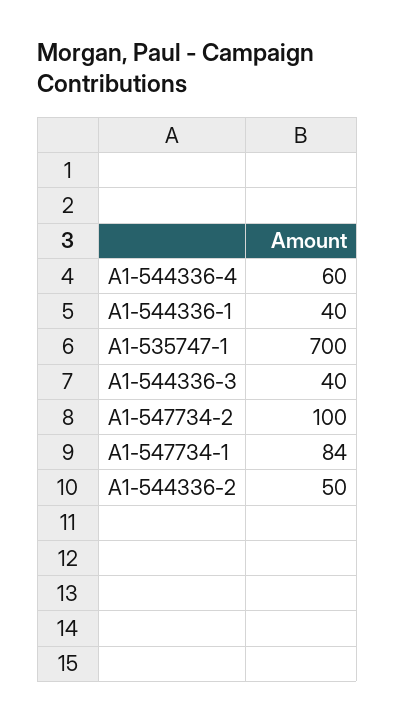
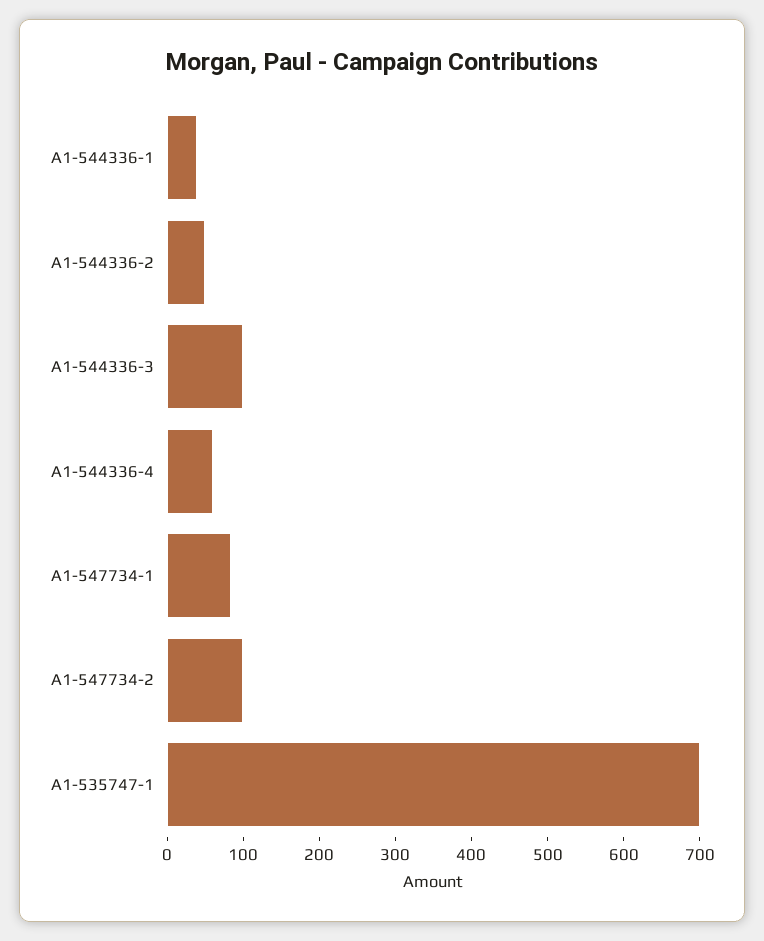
  {
    "A1-544336-4": 60,
    "A1-544336-1": 40,
    "A1-535747-1": 700,
-   "A1-544336-3": 40,
+   "A1-544336-3": 100,
    "A1-547734-2": 100,
    "A1-547734-1": 84,
    "A1-544336-2": 50
  }

